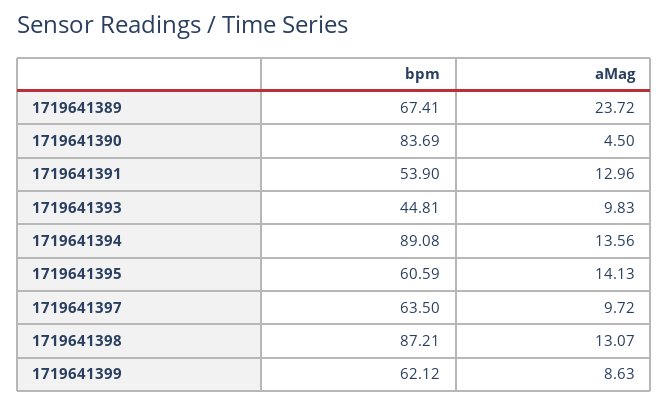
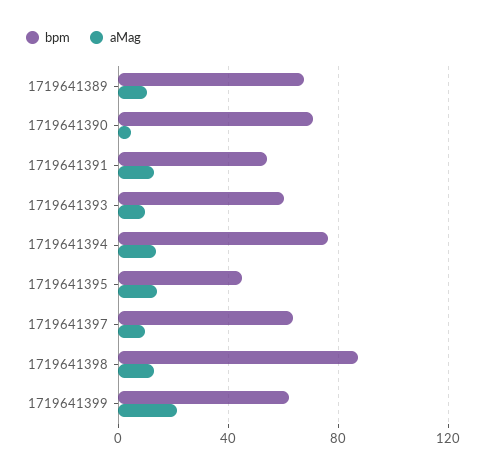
  {
    "bpm": {
      "1719641389": 67.41,
-     "1719641390": 83.69,
+     "1719641390": 70,
      "1719641391": 53.9,
-     "1719641393": 44.81,
+     "1719641393": 60,
-     "1719641394": 89.08,
+     "1719641394": 75,
-     "1719641395": 60.59,
+     "1719641395": 45,
      "1719641397": 63.5,
      "1719641398": 87.21,
      "1719641399": 62.12
    },
    "aMag": {
-     "1719641389": 23.72,
+     "1719641389": 10,
      "1719641390": 4.5,
      "1719641391": 12.96,
      "1719641393": 9.83,
      "1719641394": 13.56,
      "1719641395": 14.13,
      "1719641397": 9.72,
      "1719641398": 13.07,
-     "1719641399": 8.63
+     "1719641399": 20
    }
  }

